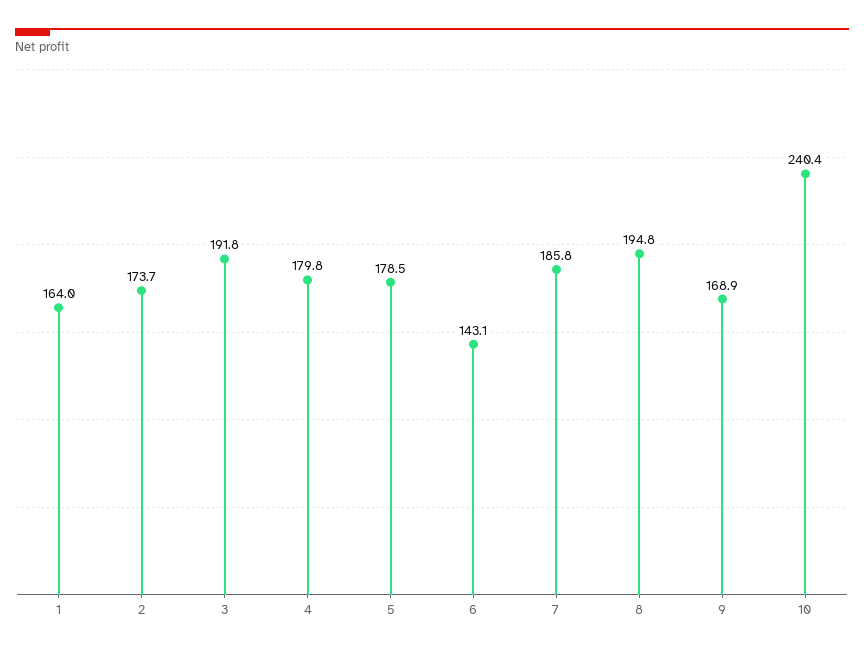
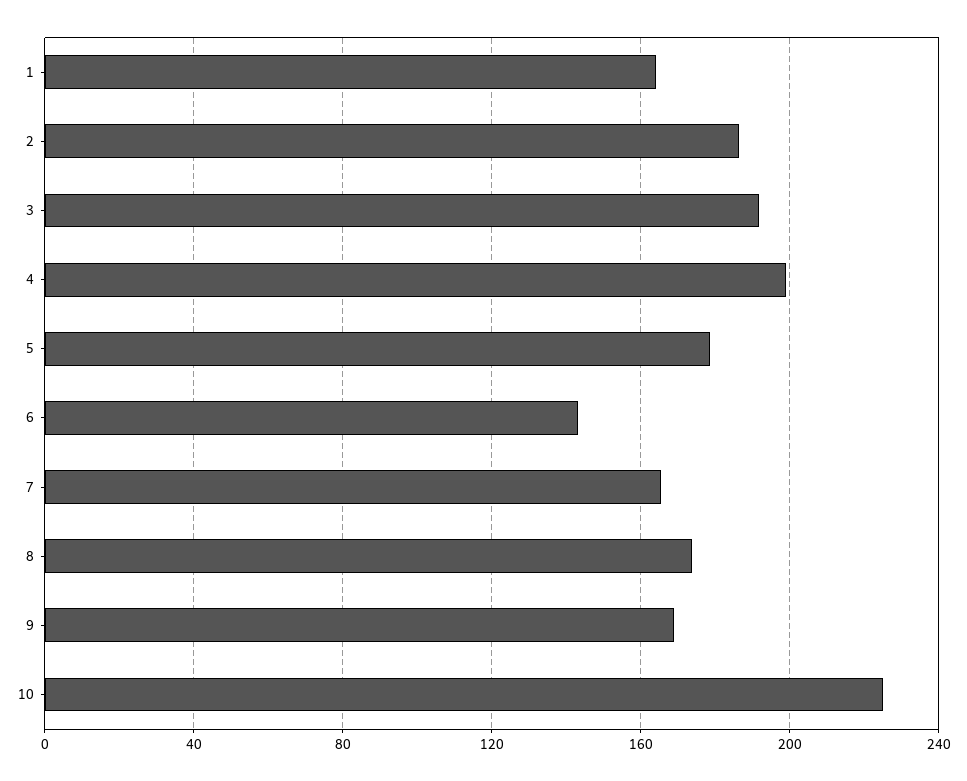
  {
    "1": 164,
-   "2": 173.7,
+   "2": 185,
    "3": 191.8,
-   "4": 179.8,
+   "4": 200,
    "5": 178.5,
    "6": 143.1,
-   "7": 185.8,
+   "7": 165,
-   "8": 194.8,
+   "8": 175,
    "9": 168.9,
-   "10": 240.4
+   "10": 225
  }

